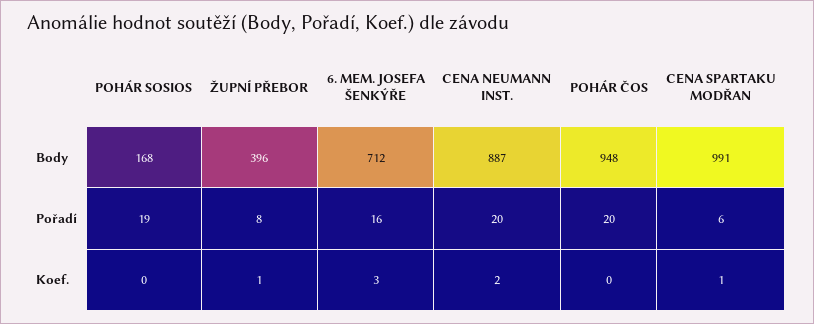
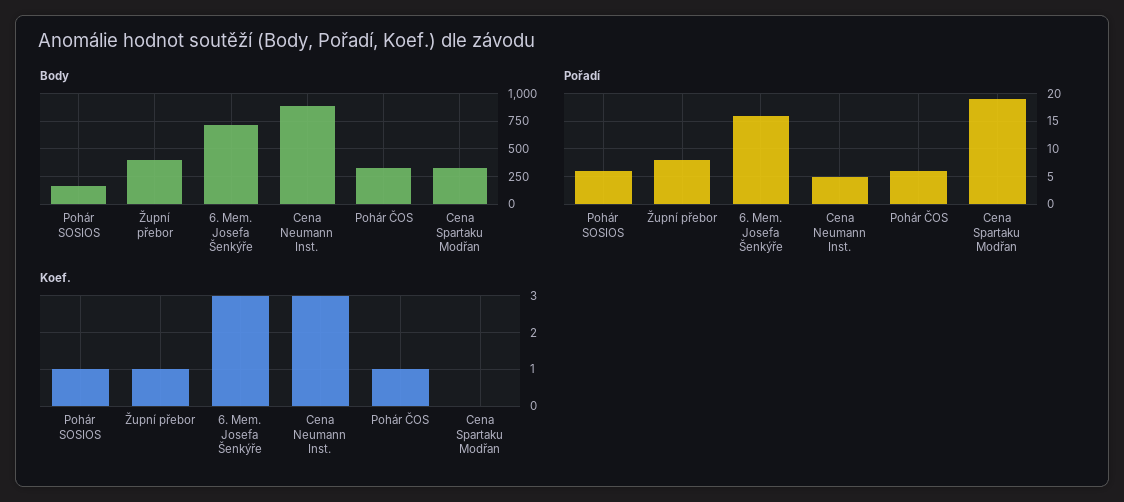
  {
    "Body": {
      "POHÁR SOSIOS": 168,
      "ŽUPNÍ PŘEBOR": 396,
      "6. MEM. JOSEFA ŠENKÝŘE": 712,
      "CENA NEUMANN INST.": 887,
-     "POHÁR ČOS": 948,
+     "POHÁR ČOS": 250,
-     "CENA SPARTAKU MODŘAN": 991
+     "CENA SPARTAKU MODŘAN": 250
    },
    "Pořadí": {
-     "POHÁR SOSIOS": 19,
+     "POHÁR SOSIOS": 5,
      "ŽUPNÍ PŘEBOR": 8,
      "6. MEM. JOSEFA ŠENKÝŘE": 16,
-     "CENA NEUMANN INST.": 20,
+     "CENA NEUMANN INST.": 5,
-     "POHÁR ČOS": 20,
+     "POHÁR ČOS": 5,
-     "CENA SPARTAKU MODŘAN": 6
+     "CENA SPARTAKU MODŘAN": 20
    },
    "Koef.": {
-     "POHÁR SOSIOS": 0,
+     "POHÁR SOSIOS": 1,
      "ŽUPNÍ PŘEBOR": 1,
      "6. MEM. JOSEFA ŠENKÝŘE": 3,
-     "CENA NEUMANN INST.": 2,
+     "CENA NEUMANN INST.": 3,
-     "POHÁR ČOS": 0,
+     "POHÁR ČOS": 1,
-     "CENA SPARTAKU MODŘAN": 1
+     "CENA SPARTAKU MODŘAN": 0
    }
  }

